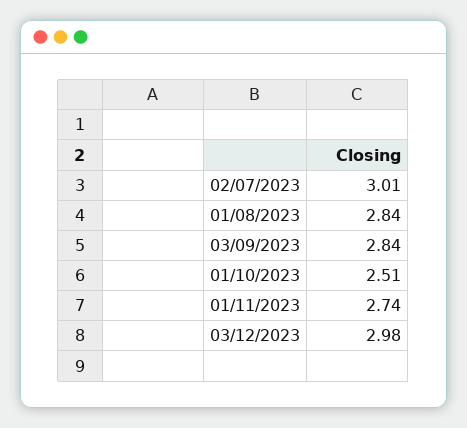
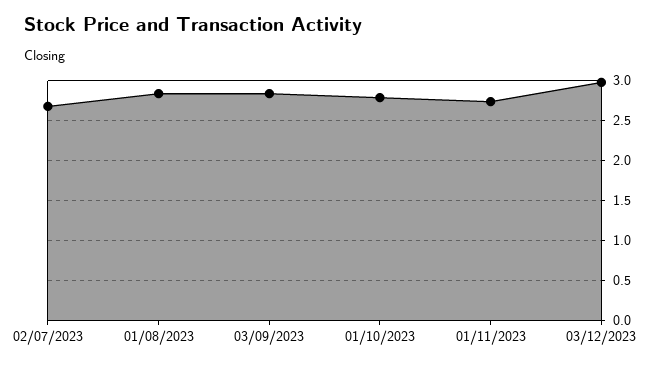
  {
-   "02/07/2023": 3.01,
+   "02/07/2023": 2.7,
    "01/08/2023": 2.84,
    "03/09/2023": 2.84,
-   "01/10/2023": 2.51,
+   "01/10/2023": 2.8,
    "01/11/2023": 2.74,
    "03/12/2023": 2.98
  }

